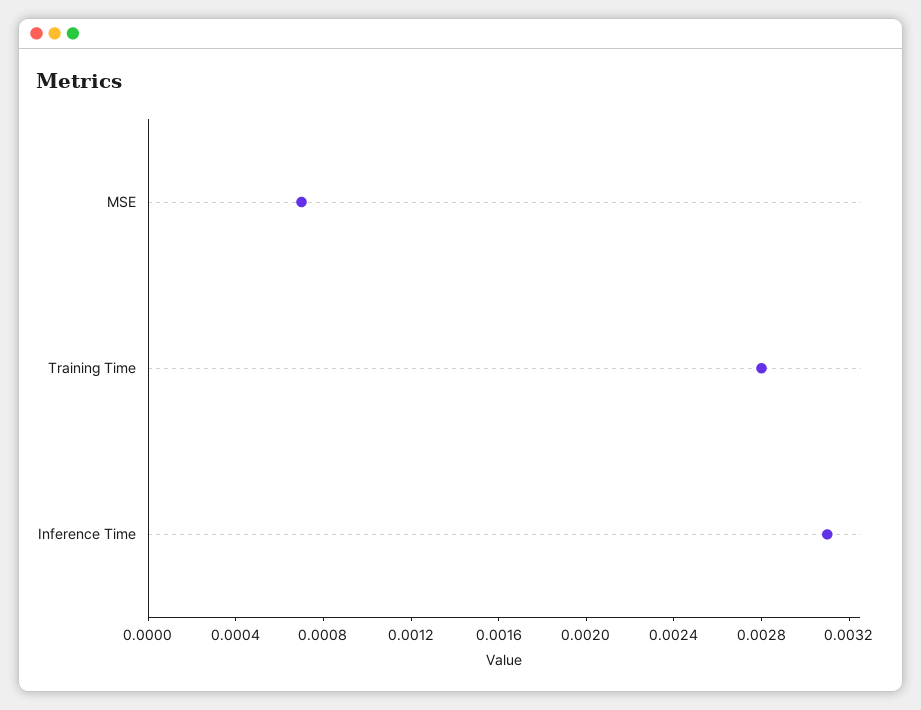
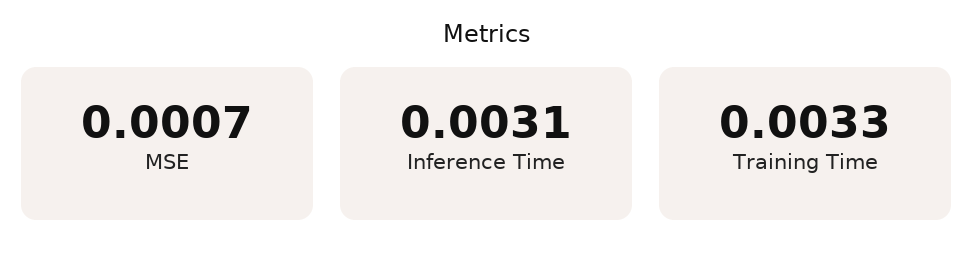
  {
    "MSE": 0.0007,
-   "Training Time": 0.0028,
+   "Training Time": 0.0033,
    "Inference Time": 0.0031
  }

